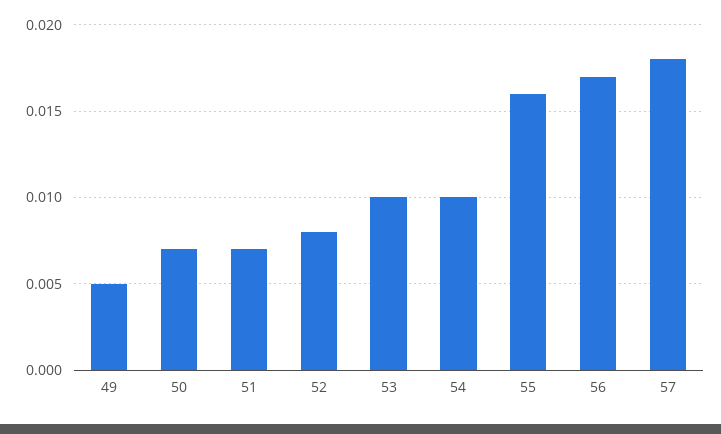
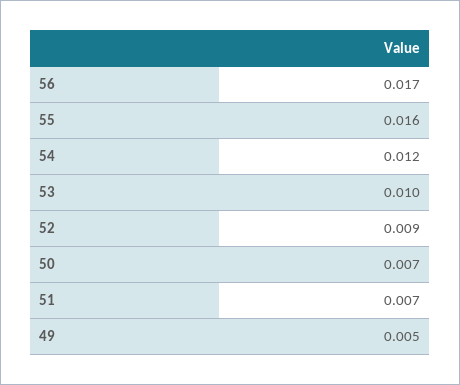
  {
    "49": 0.005,
    "50": 0.007,
    "51": 0.007,
-   "52": 0.008,
+   "52": 0.009,
    "53": 0.01,
-   "54": 0.01,
+   "54": 0.012,
    "55": 0.016,
-   "56": 0.017,
+   "56": 0.017
-   "57": 0.018
  }

